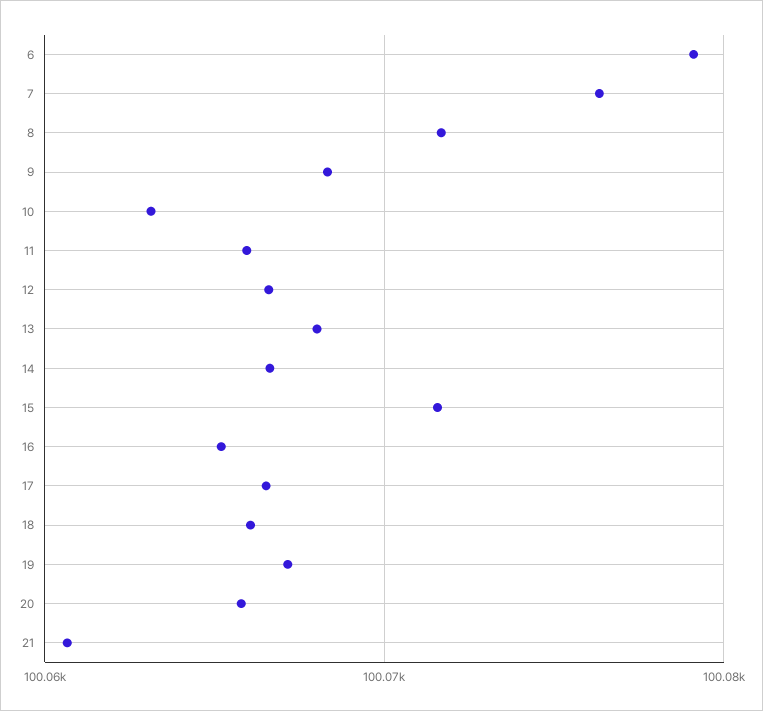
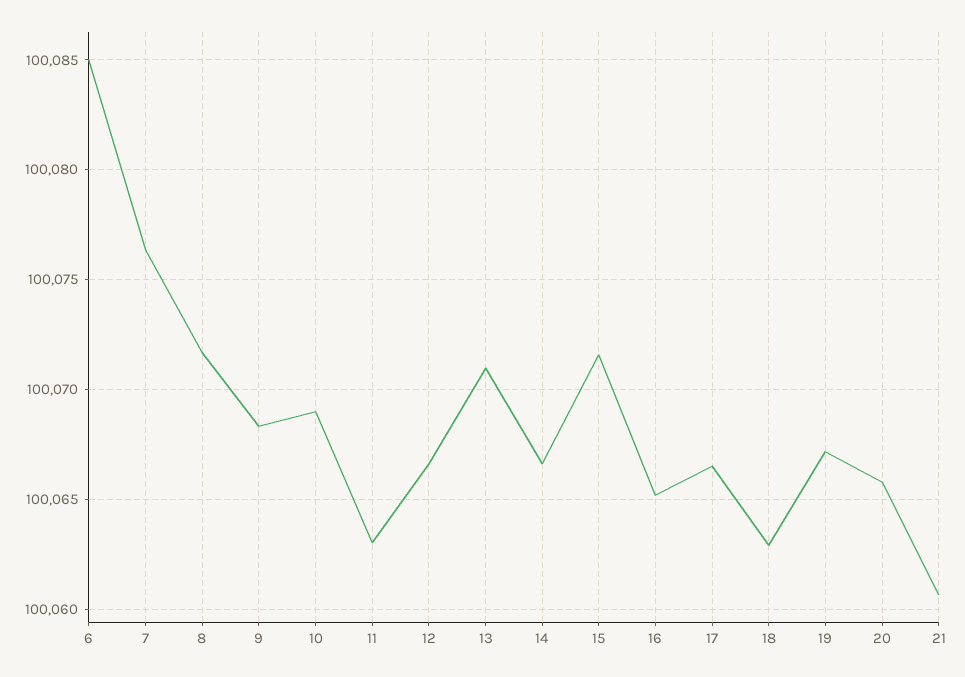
  {
-   "6": 100079,
+   "6": 100085,
    "7": 100076.5,
    "8": 100071.5,
    "9": 100068.5,
-   "10": 100063,
+   "10": 100069,
-   "11": 100066,
+   "11": 100063,
    "12": 100066.5,
-   "13": 100068,
+   "13": 100071,
    "14": 100066.5,
    "15": 100071.5,
    "16": 100065,
    "17": 100066.5,
-   "18": 100066,
+   "18": 100063,
    "19": 100067,
    "20": 100066,
    "21": 100060.5
  }

